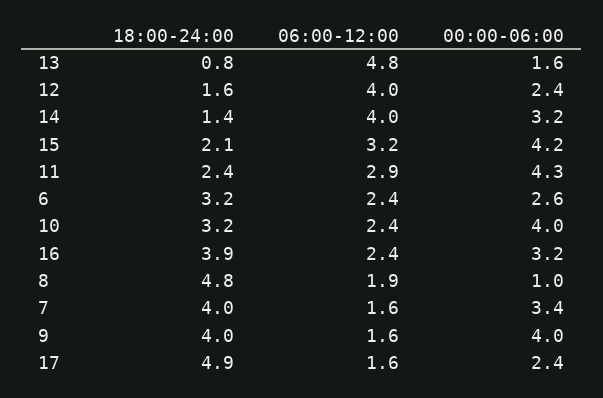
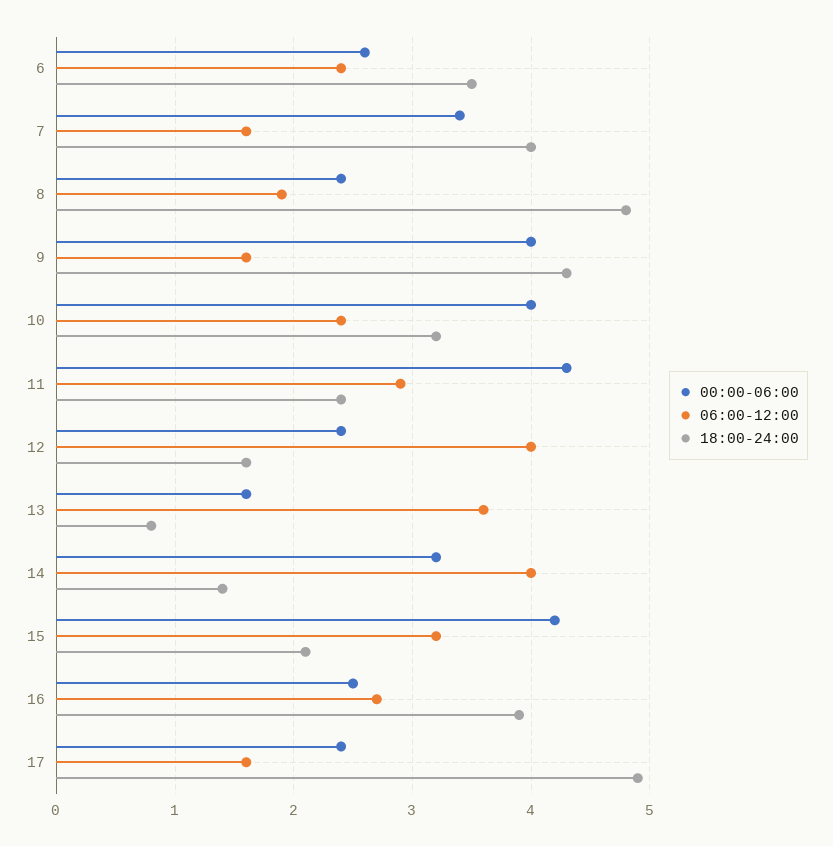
  {
    "18:00-24:00": {
      "13": 0.8,
      "12": 1.6,
      "14": 1.4,
      "15": 2.1,
      "11": 2.4,
-     "6": 3.2,
+     "6": 3.5,
      "10": 3.2,
      "16": 3.9,
      "8": 4.8,
      "7": 4,
-     "9": 4,
+     "9": 4.3,
      "17": 4.9
    },
    "06:00-12:00": {
-     "13": 4.8,
+     "13": 3.6,
      "12": 4,
      "14": 4,
      "15": 3.2,
      "11": 2.9,
      "6": 2.4,
      "10": 2.4,
-     "16": 2.4,
+     "16": 2.7,
      "8": 1.9,
      "7": 1.6,
      "9": 1.6,
      "17": 1.6
    },
    "00:00-06:00": {
      "13": 1.6,
      "12": 2.4,
      "14": 3.2,
      "15": 4.2,
      "11": 4.3,
      "6": 2.6,
      "10": 4,
-     "16": 3.2,
+     "16": 2.5,
-     "8": 1,
+     "8": 2.4,
      "7": 3.4,
      "9": 4,
      "17": 2.4
    }
  }

